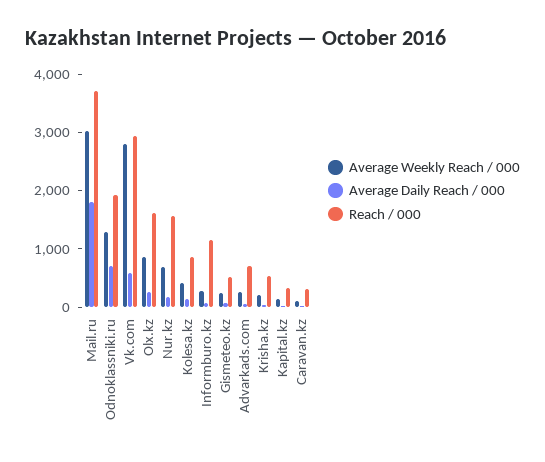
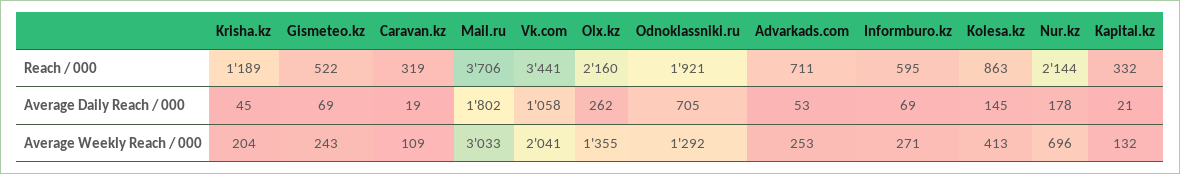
  {
    "Average Weekly Reach / 000": {
      "Mail.ru": 3033,
      "Odnoklassniki.ru": 1292,
-     "Vk.com": 2800,
+     "Vk.com": 2041,
-     "Olx.kz": 800,
+     "Olx.kz": 1355,
      "Nur.kz": 696,
      "Kolesa.kz": 413,
      "Informburo.kz": 271,
      "Gismeteo.kz": 243,
      "Advarkads.com": 253,
      "Krisha.kz": 204,
      "Kapital.kz": 132,
      "Caravan.kz": 109
    },
    "Average Daily Reach / 000": {
      "Mail.ru": 1802,
      "Odnoklassniki.ru": 705,
-     "Vk.com": 600,
+     "Vk.com": 1058,
      "Olx.kz": 262,
      "Nur.kz": 178,
      "Kolesa.kz": 145,
      "Informburo.kz": 69,
      "Gismeteo.kz": 69,
      "Advarkads.com": 53,
      "Krisha.kz": 45,
      "Kapital.kz": 21,
      "Caravan.kz": 19
    },
    "Reach / 000": {
      "Mail.ru": 3706,
      "Odnoklassniki.ru": 1921,
-     "Vk.com": 3000,
+     "Vk.com": 3441,
-     "Olx.kz": 1600,
+     "Olx.kz": 2160,
-     "Nur.kz": 1600,
+     "Nur.kz": 2144,
      "Kolesa.kz": 863,
-     "Informburo.kz": 1200,
+     "Informburo.kz": 595,
      "Gismeteo.kz": 522,
      "Advarkads.com": 711,
-     "Krisha.kz": 600,
+     "Krisha.kz": 1189,
      "Kapital.kz": 332,
      "Caravan.kz": 319
    }
  }

